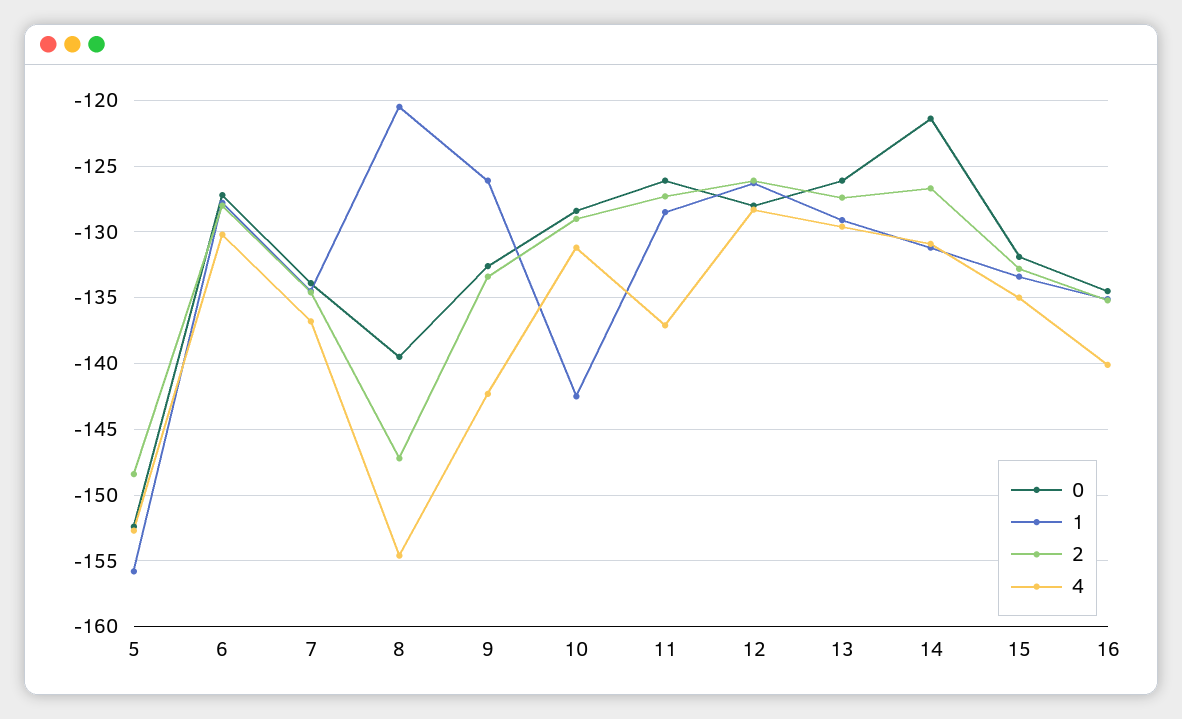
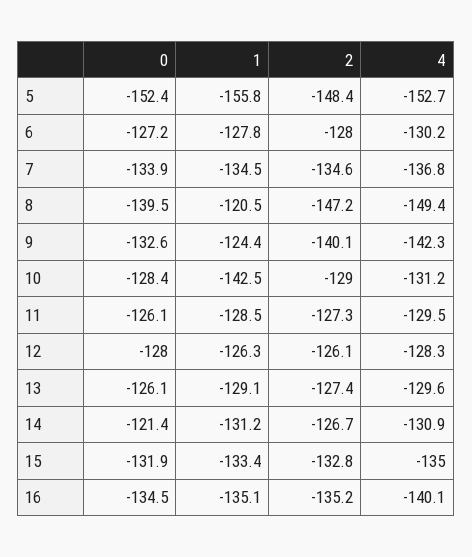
  {
    "0": {
      "5": -152.4,
      "6": -127.2,
      "7": -133.9,
      "8": -139.5,
      "9": -132.6,
      "10": -128.4,
      "11": -126.1,
      "12": -128,
      "13": -126.1,
      "14": -121.4,
      "15": -131.9,
      "16": -134.5
    },
    "1": {
      "5": -155.8,
      "6": -127.8,
      "7": -134.5,
      "8": -120.5,
-     "9": -126,
+     "9": -124.4,
      "10": -142.5,
      "11": -128.5,
      "12": -126.3,
      "13": -129.1,
      "14": -131.2,
      "15": -133.4,
      "16": -135.1
    },
    "2": {
      "5": -148.4,
      "6": -128,
      "7": -134.6,
      "8": -147.2,
-     "9": -133.5,
+     "9": -140.1,
      "10": -129,
      "11": -127.3,
      "12": -126.1,
      "13": -127.4,
      "14": -126.7,
      "15": -132.8,
      "16": -135.2
    },
    "4": {
      "5": -152.7,
      "6": -130.2,
      "7": -136.8,
-     "8": -154.5,
+     "8": -149.4,
      "9": -142.3,
      "10": -131.2,
-     "11": -137,
+     "11": -129.5,
      "12": -128.3,
      "13": -129.6,
      "14": -130.9,
      "15": -135,
      "16": -140.1
    }
  }

